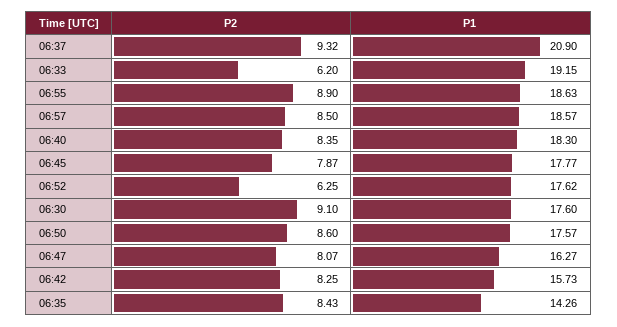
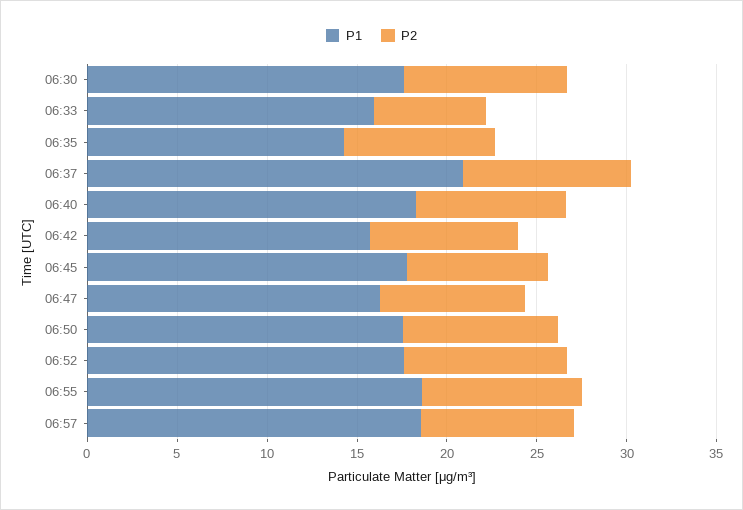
  {
    "P2": {
      "06:37": 9.32,
      "06:33": 6.2,
      "06:55": 8.9,
      "06:57": 8.5,
      "06:40": 8.35,
      "06:45": 7.87,
-     "06:52": 6.25,
+     "06:52": 9,
      "06:30": 9.1,
      "06:50": 8.6,
      "06:47": 8.07,
      "06:42": 8.25,
      "06:35": 8.43
    },
    "P1": {
      "06:37": 20.9,
-     "06:33": 19.15,
+     "06:33": 16,
      "06:55": 18.63,
      "06:57": 18.57,
      "06:40": 18.3,
      "06:45": 17.77,
      "06:52": 17.62,
      "06:30": 17.6,
      "06:50": 17.57,
      "06:47": 16.27,
      "06:42": 15.73,
      "06:35": 14.26
    }
  }

